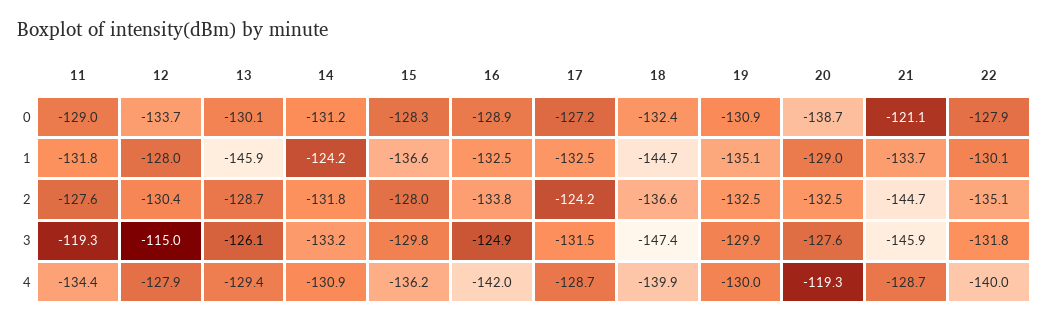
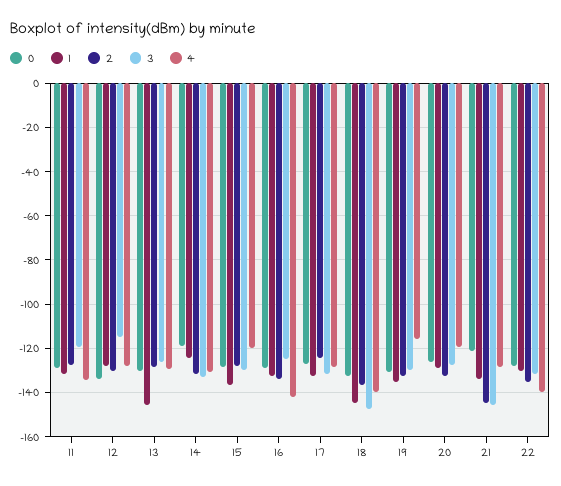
  {
    "0": {
      "11": -129,
      "12": -133.7,
      "13": -130.1,
-     "14": -131.2,
+     "14": -120,
      "15": -128.3,
      "16": -128.9,
      "17": -127.2,
      "18": -132.4,
      "19": -130.9,
-     "20": -138.7,
+     "20": -125,
      "21": -121.1,
      "22": -127.9
    },
    "1": {
      "11": -131.8,
      "12": -128,
      "13": -145.9,
      "14": -124.2,
      "15": -136.6,
      "16": -132.5,
      "17": -132.5,
      "18": -144.7,
      "19": -135.1,
      "20": -129,
      "21": -133.7,
      "22": -130.1
    },
    "2": {
      "11": -127.6,
      "12": -130.4,
      "13": -128.7,
      "14": -131.8,
      "15": -128,
      "16": -133.8,
      "17": -124.2,
      "18": -136.6,
      "19": -132.5,
      "20": -132.5,
      "21": -144.7,
      "22": -135.1
    },
    "3": {
      "11": -119.3,
      "12": -115,
      "13": -126.1,
      "14": -133.2,
      "15": -129.8,
      "16": -124.9,
      "17": -131.5,
      "18": -147.4,
      "19": -129.9,
      "20": -127.6,
      "21": -145.9,
      "22": -131.8
    },
    "4": {
      "11": -134.4,
      "12": -127.9,
      "13": -129.4,
      "14": -130.9,
-     "15": -136.2,
+     "15": -120,
      "16": -142,
      "17": -128.7,
      "18": -139.9,
-     "19": -130,
+     "19": -115,
      "20": -119.3,
      "21": -128.7,
      "22": -140
    }
  }

